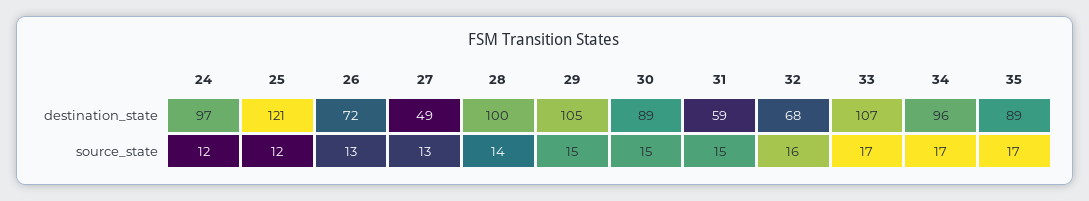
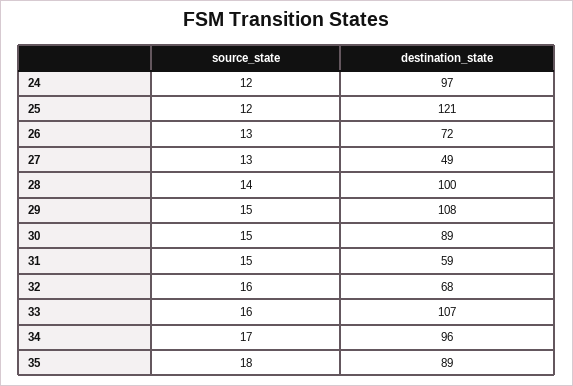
  {
    "24": {
      "destination_state": 97,
      "source_state": 12
    },
    "25": {
      "destination_state": 121,
      "source_state": 12
    },
    "26": {
      "destination_state": 72,
      "source_state": 13
    },
    "27": {
      "destination_state": 49,
      "source_state": 13
    },
    "28": {
      "destination_state": 100,
      "source_state": 14
    },
    "29": {
-     "destination_state": 105,
+     "destination_state": 108,
      "source_state": 15
    },
    "30": {
      "destination_state": 89,
      "source_state": 15
    },
    "31": {
      "destination_state": 59,
      "source_state": 15
    },
    "32": {
      "destination_state": 68,
      "source_state": 16
    },
    "33": {
      "destination_state": 107,
-     "source_state": 17
+     "source_state": 16
    },
    "34": {
      "destination_state": 96,
      "source_state": 17
    },
    "35": {
      "destination_state": 89,
-     "source_state": 17
+     "source_state": 18
    }
  }

